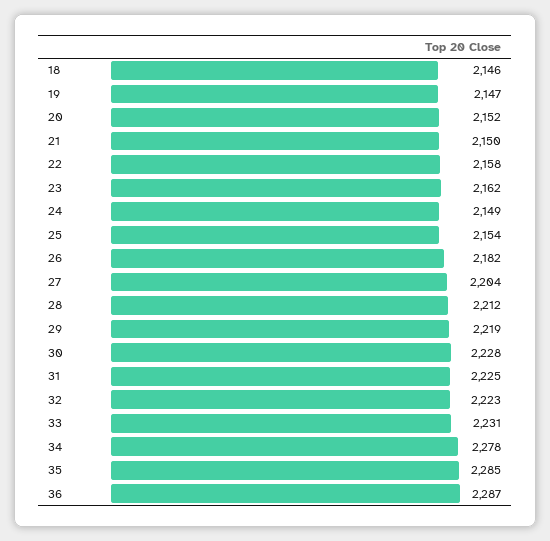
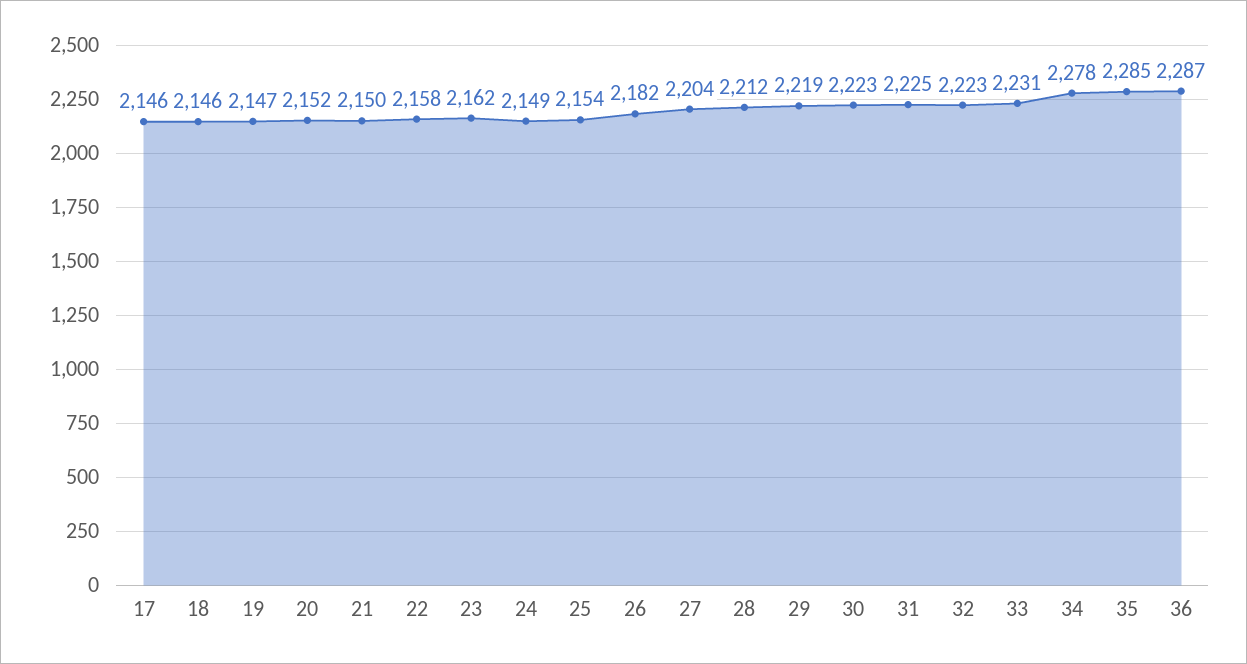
  {
    "18": 2146,
    "19": 2147,
    "20": 2152,
    "21": 2150,
    "22": 2158,
    "23": 2162,
    "24": 2149,
    "25": 2154,
    "26": 2182,
    "27": 2204,
    "28": 2212,
    "29": 2219,
-   "30": 2228,
+   "30": 2223,
    "31": 2225,
    "32": 2223,
    "33": 2231,
    "34": 2278,
    "35": 2285,
-   "36": 2287
+   "36": 2287,
+   "17": 2146
  }

